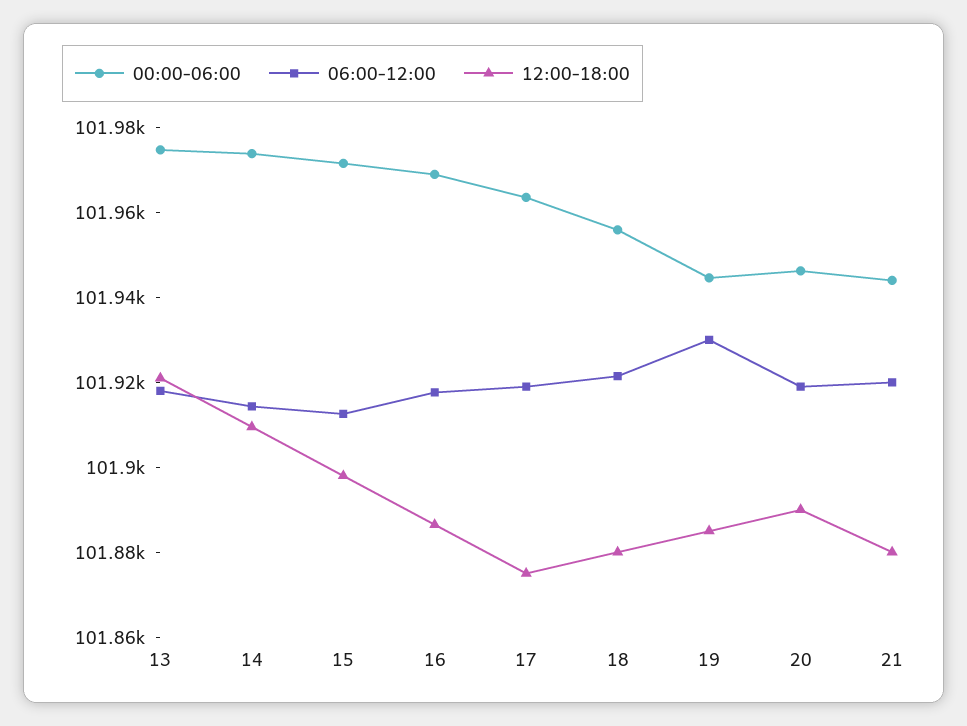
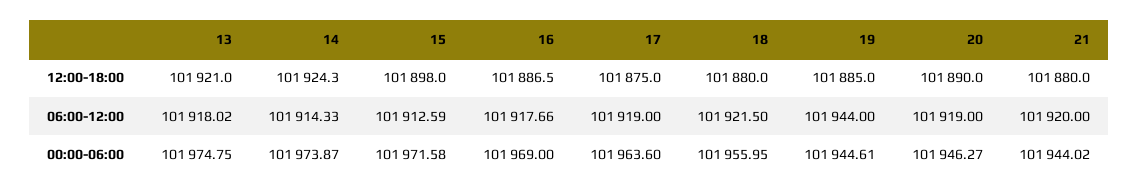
  {
    "00:00-06:00": {
      "13": 101974.75,
      "14": 101973.87,
      "15": 101971.58,
      "16": 101969,
      "17": 101963.6,
      "18": 101955.95,
      "19": 101944.61,
      "20": 101946.27,
      "21": 101944.02
    },
    "06:00-12:00": {
      "13": 101918.02,
      "14": 101914.33,
      "15": 101912.59,
      "16": 101917.66,
      "17": 101919,
      "18": 101921.5,
-     "19": 101930,
+     "19": 101944,
      "20": 101919,
      "21": 101920
    },
    "12:00-18:00": {
      "13": 101921,
-     "14": 101910,
+     "14": 101924.3,
      "15": 101898,
      "16": 101886.5,
      "17": 101875,
      "18": 101880,
      "19": 101885,
      "20": 101890,
      "21": 101880
    }
  }

